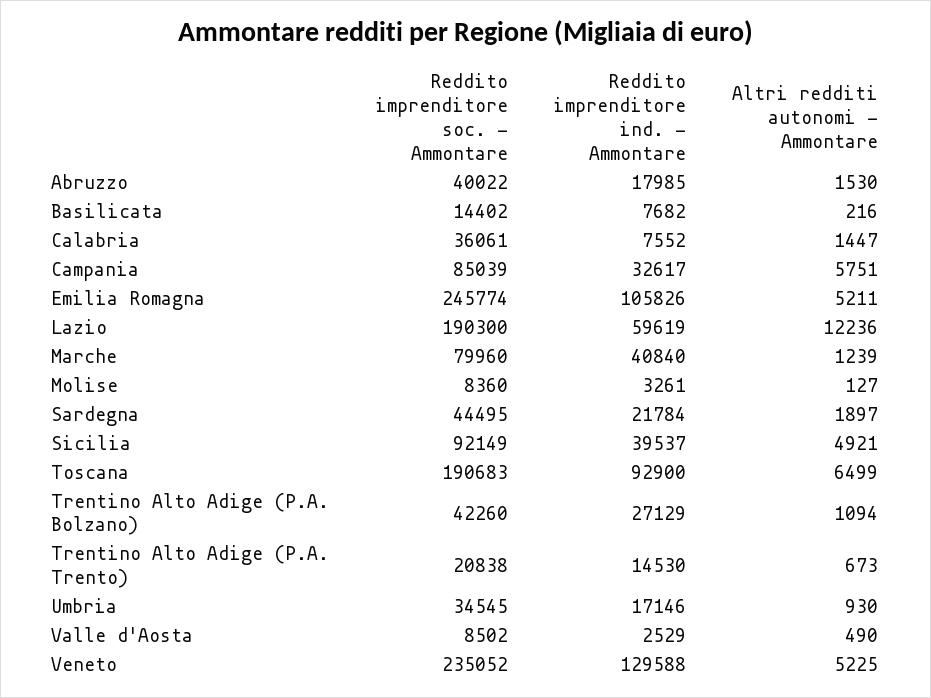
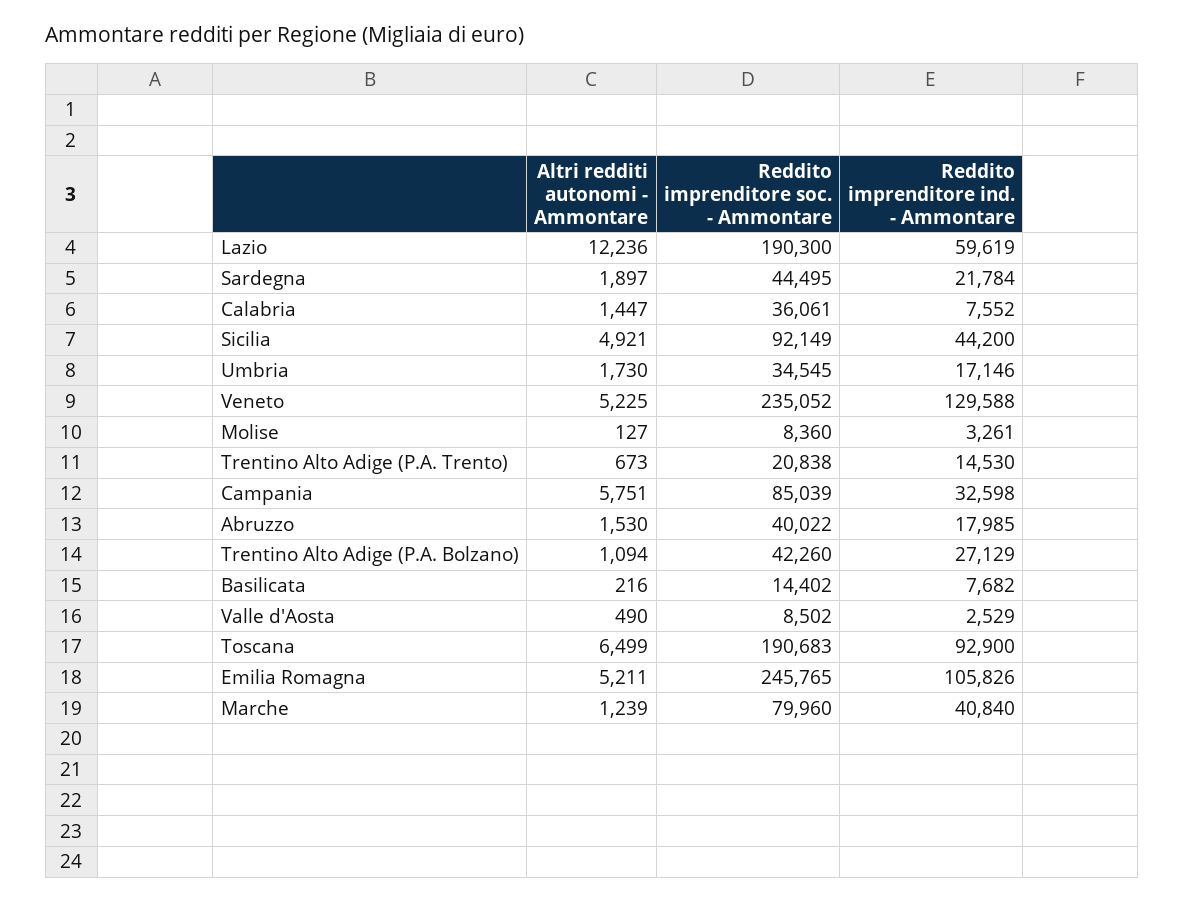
  {
    "Reddito imprenditore soc. - Ammontare": {
      "Abruzzo": 40022,
      "Basilicata": 14402,
      "Calabria": 36061,
      "Campania": 85039,
-     "Emilia Romagna": 245774,
+     "Emilia Romagna": 245765,
      "Lazio": 190300,
      "Marche": 79960,
      "Molise": 8360,
      "Sardegna": 44495,
      "Sicilia": 92149,
      "Toscana": 190683,
      "Trentino Alto Adige (P.A. Bolzano)": 42260,
      "Trentino Alto Adige (P.A. Trento)": 20838,
      "Umbria": 34545,
      "Valle d'Aosta": 8502,
      "Veneto": 235052
    },
    "Reddito imprenditore ind. - Ammontare": {
      "Abruzzo": 17985,
      "Basilicata": 7682,
      "Calabria": 7552,
-     "Campania": 32617,
+     "Campania": 32598,
      "Emilia Romagna": 105826,
      "Lazio": 59619,
      "Marche": 40840,
      "Molise": 3261,
      "Sardegna": 21784,
-     "Sicilia": 39537,
+     "Sicilia": 44200,
      "Toscana": 92900,
      "Trentino Alto Adige (P.A. Bolzano)": 27129,
      "Trentino Alto Adige (P.A. Trento)": 14530,
      "Umbria": 17146,
      "Valle d'Aosta": 2529,
      "Veneto": 129588
    },
    "Altri redditi autonomi - Ammontare": {
      "Abruzzo": 1530,
      "Basilicata": 216,
      "Calabria": 1447,
      "Campania": 5751,
      "Emilia Romagna": 5211,
      "Lazio": 12236,
      "Marche": 1239,
      "Molise": 127,
      "Sardegna": 1897,
      "Sicilia": 4921,
      "Toscana": 6499,
      "Trentino Alto Adige (P.A. Bolzano)": 1094,
      "Trentino Alto Adige (P.A. Trento)": 673,
-     "Umbria": 930,
+     "Umbria": 1730,
      "Valle d'Aosta": 490,
      "Veneto": 5225
    }
  }

